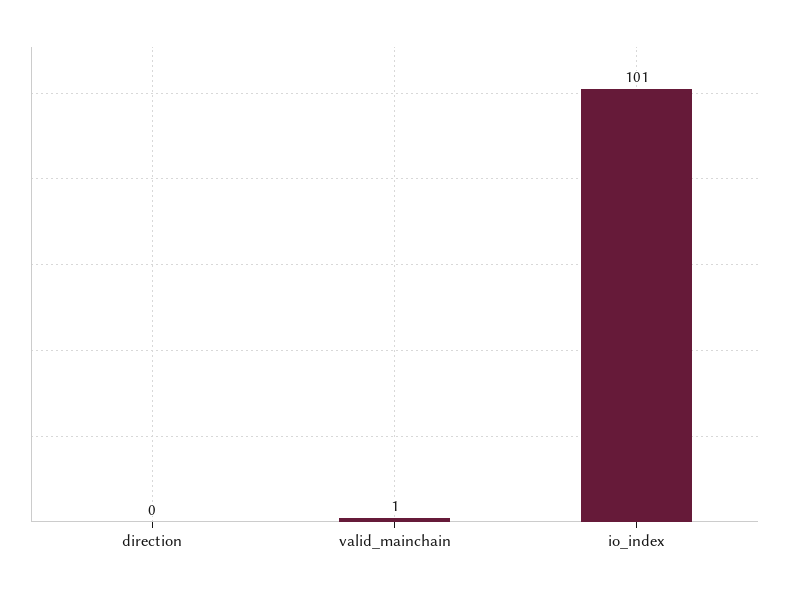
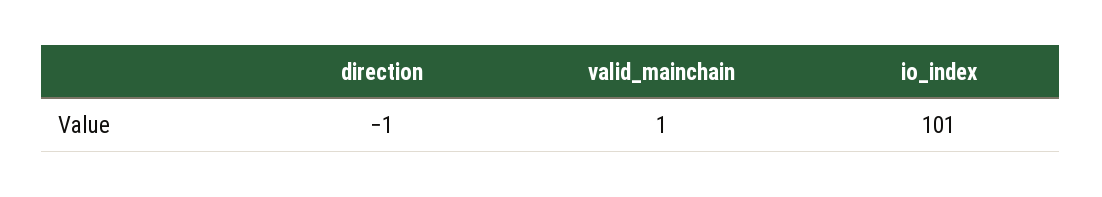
  {
-   "direction": 0,
+   "direction": -1,
    "valid_mainchain": 1,
    "io_index": 101
  }

